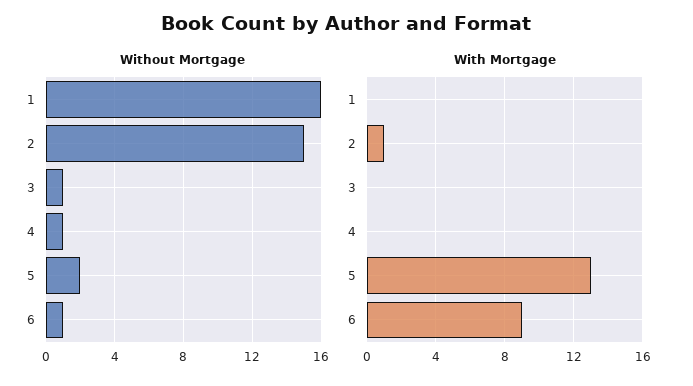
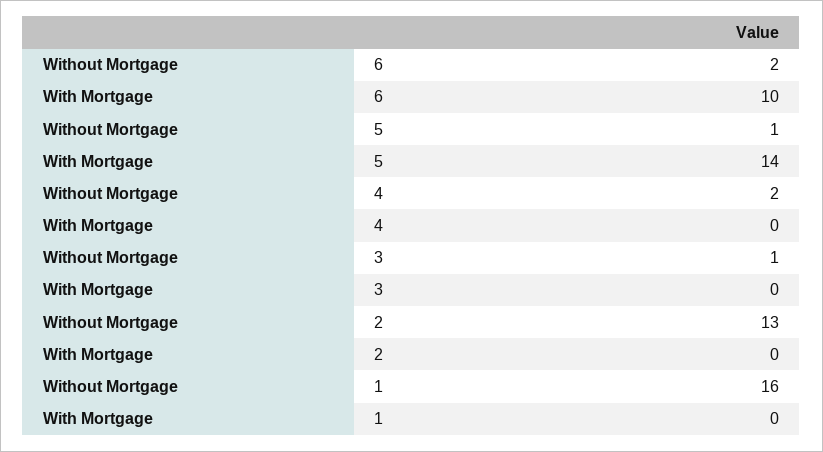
  {
    "Without Mortgage": {
      "1": 16,
-     "2": 15,
+     "2": 13,
      "3": 1,
-     "4": 1,
+     "4": 2,
-     "5": 2,
+     "5": 1,
-     "6": 1
+     "6": 2
    },
    "With Mortgage": {
      "1": 0,
-     "2": 1,
+     "2": 0,
      "3": 0,
      "4": 0,
-     "5": 13,
+     "5": 14,
-     "6": 9
+     "6": 10
    }
  }

